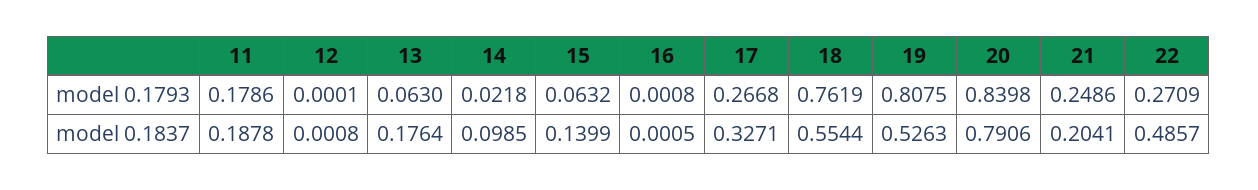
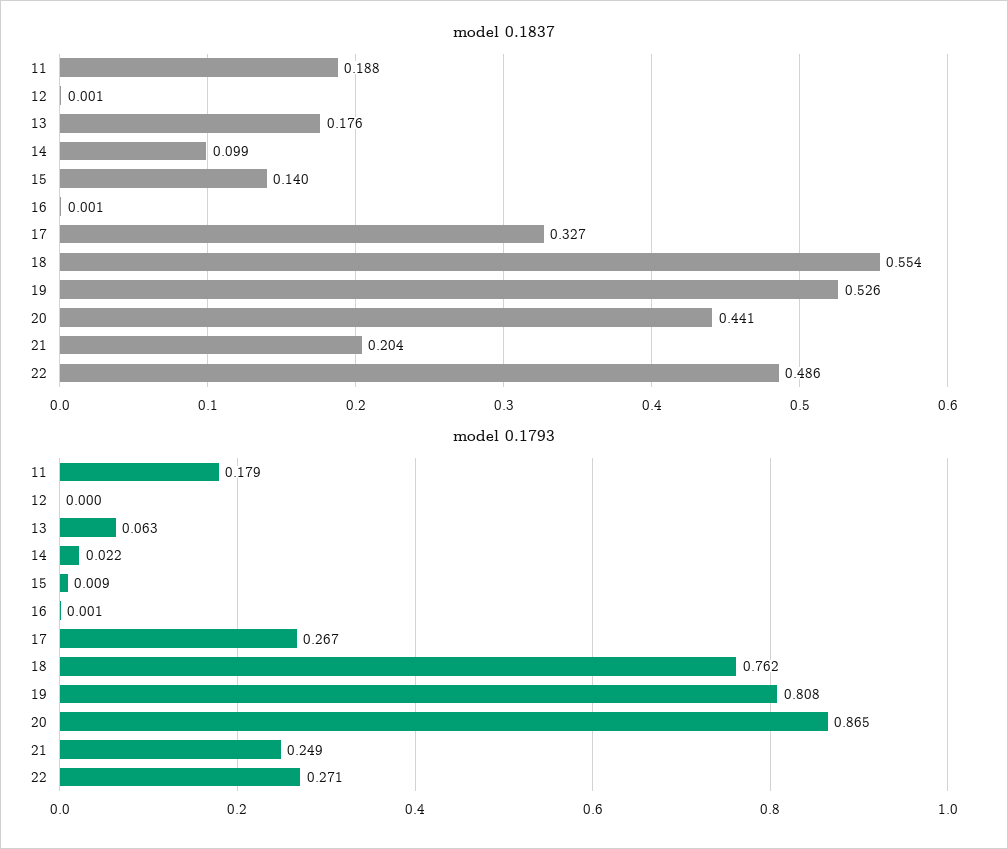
  {
    "model 0.1793": {
      "11": 0.1786,
      "12": 0.0001,
      "13": 0.063,
      "14": 0.0218,
-     "15": 0.0632,
+     "15": 0.009,
      "16": 0.0008,
      "17": 0.2668,
      "18": 0.7619,
      "19": 0.8075,
-     "20": 0.8398,
+     "20": 0.865,
      "21": 0.2486,
      "22": 0.2709
    },
    "model 0.1837": {
      "11": 0.1878,
      "12": 0.0008,
      "13": 0.1764,
      "14": 0.0985,
      "15": 0.1399,
      "16": 0.0005,
      "17": 0.3271,
      "18": 0.5544,
      "19": 0.5263,
-     "20": 0.7906,
+     "20": 0.441,
      "21": 0.2041,
      "22": 0.4857
    }
  }

